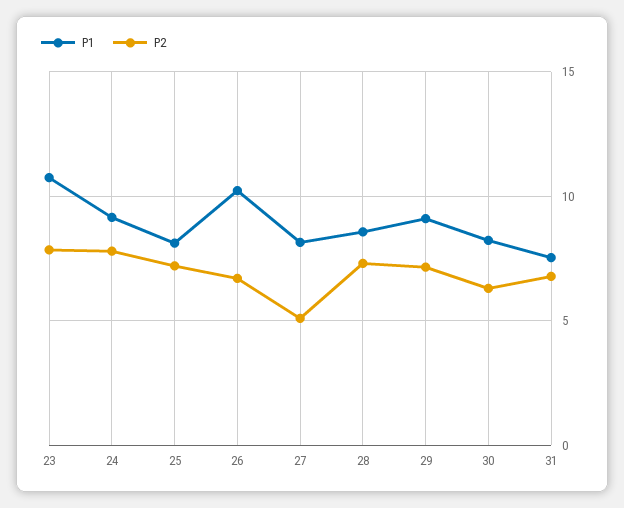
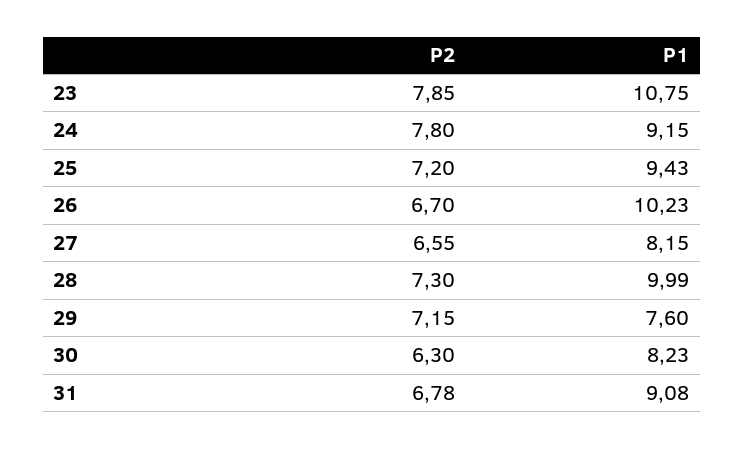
  {
    "P1": {
      "23": 10.75,
      "24": 9.15,
-     "25": 8,
+     "25": 9.43,
      "26": 10.23,
      "27": 8.15,
-     "28": 8.5,
+     "28": 9.99,
-     "29": 9,
+     "29": 7.6,
      "30": 8.23,
-     "31": 7.5
+     "31": 9.08
    },
    "P2": {
      "23": 7.85,
      "24": 7.8,
      "25": 7.2,
      "26": 6.7,
-     "27": 5,
+     "27": 6.55,
      "28": 7.3,
      "29": 7.15,
      "30": 6.3,
      "31": 6.78
    }
  }

